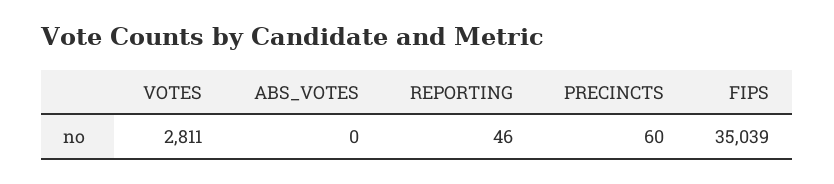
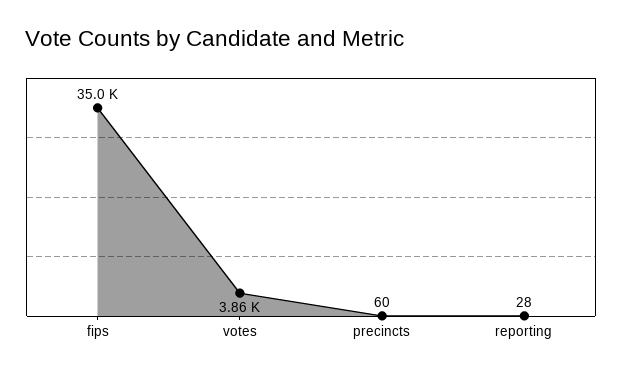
  {
-   "VOTES": 2811,
+   "VOTES": 3860,
-   "ABS_VOTES": 0,
-   "REPORTING": 46,
+   "REPORTING": 28,
    "PRECINCTS": 60,
    "FIPS": 35039
  }

